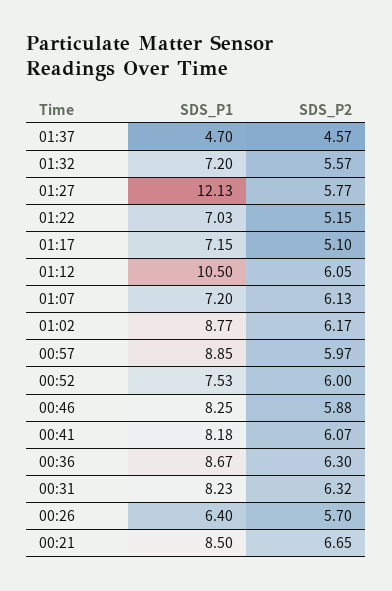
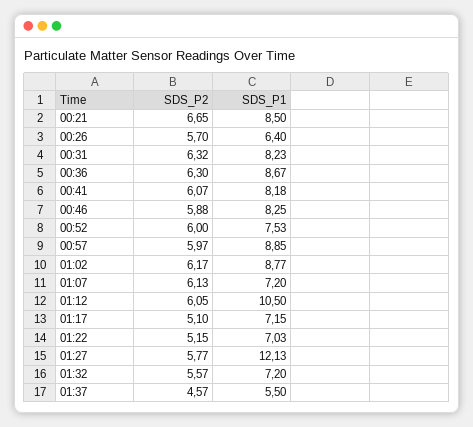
  {
    "SDS_P1": {
-     "01:37": 4.7,
+     "01:37": 5.5,
      "01:32": 7.2,
      "01:27": 12.13,
      "01:22": 7.03,
      "01:17": 7.15,
      "01:12": 10.5,
      "01:07": 7.2,
      "01:02": 8.77,
      "00:57": 8.85,
      "00:52": 7.53,
      "00:46": 8.25,
      "00:41": 8.18,
      "00:36": 8.67,
      "00:31": 8.23,
      "00:26": 6.4,
      "00:21": 8.5
    },
    "SDS_P2": {
      "01:37": 4.57,
      "01:32": 5.57,
      "01:27": 5.77,
      "01:22": 5.15,
      "01:17": 5.1,
      "01:12": 6.05,
      "01:07": 6.13,
      "01:02": 6.17,
      "00:57": 5.97,
      "00:52": 6,
      "00:46": 5.88,
      "00:41": 6.07,
      "00:36": 6.3,
      "00:31": 6.32,
      "00:26": 5.7,
      "00:21": 6.65
    }
  }

